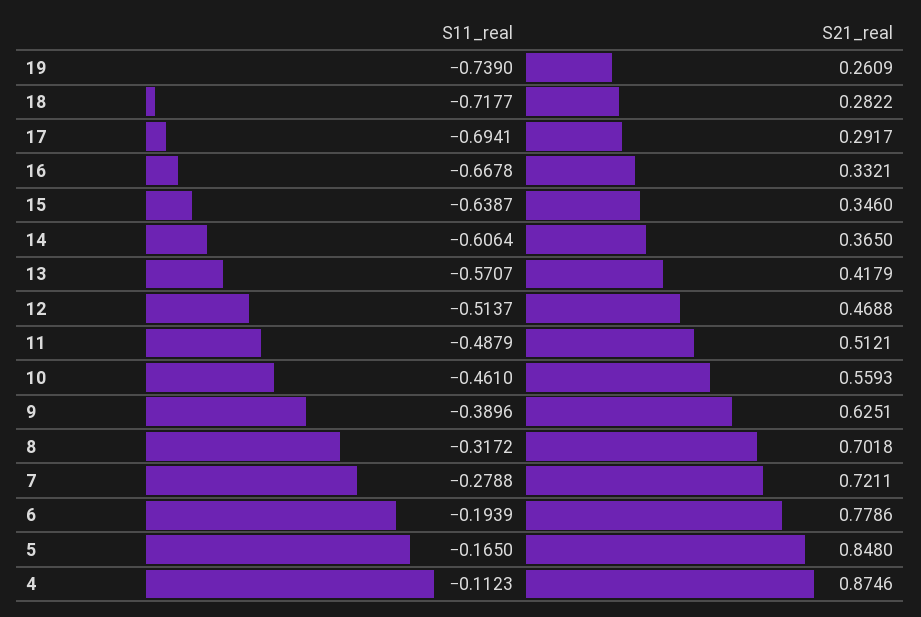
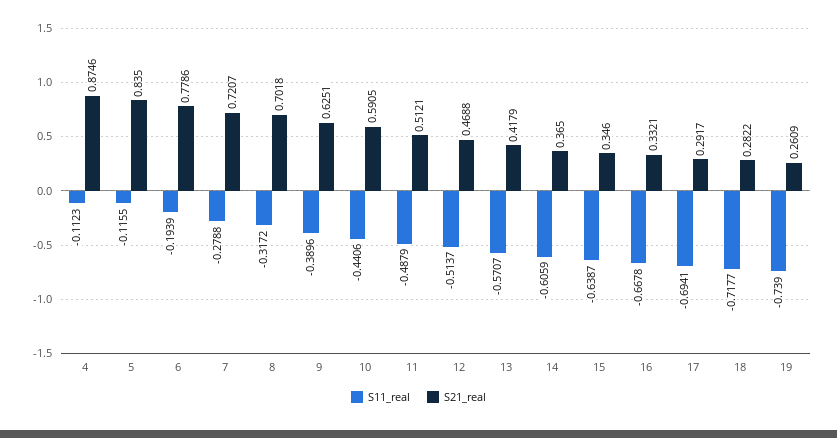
  {
    "S11_real": {
      "19": -0.739,
      "18": -0.7177,
      "17": -0.6941,
      "16": -0.6678,
      "15": -0.6387,
-     "14": -0.6064,
+     "14": -0.6059,
      "13": -0.5707,
      "12": -0.5137,
      "11": -0.4879,
-     "10": -0.461,
+     "10": -0.4406,
      "9": -0.3896,
      "8": -0.3172,
      "7": -0.2788,
      "6": -0.1939,
-     "5": -0.165,
+     "5": -0.1155,
      "4": -0.1123
    },
    "S21_real": {
      "19": 0.2609,
      "18": 0.2822,
      "17": 0.2917,
      "16": 0.3321,
      "15": 0.346,
      "14": 0.365,
      "13": 0.4179,
      "12": 0.4688,
      "11": 0.5121,
-     "10": 0.5593,
+     "10": 0.5905,
      "9": 0.6251,
      "8": 0.7018,
-     "7": 0.7211,
+     "7": 0.7207,
      "6": 0.7786,
-     "5": 0.848,
+     "5": 0.835,
      "4": 0.8746
    }
  }

